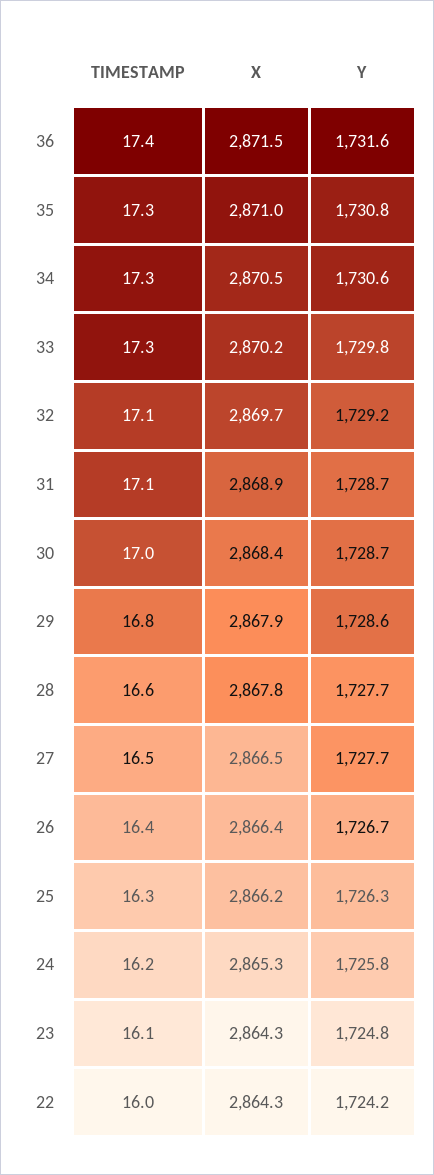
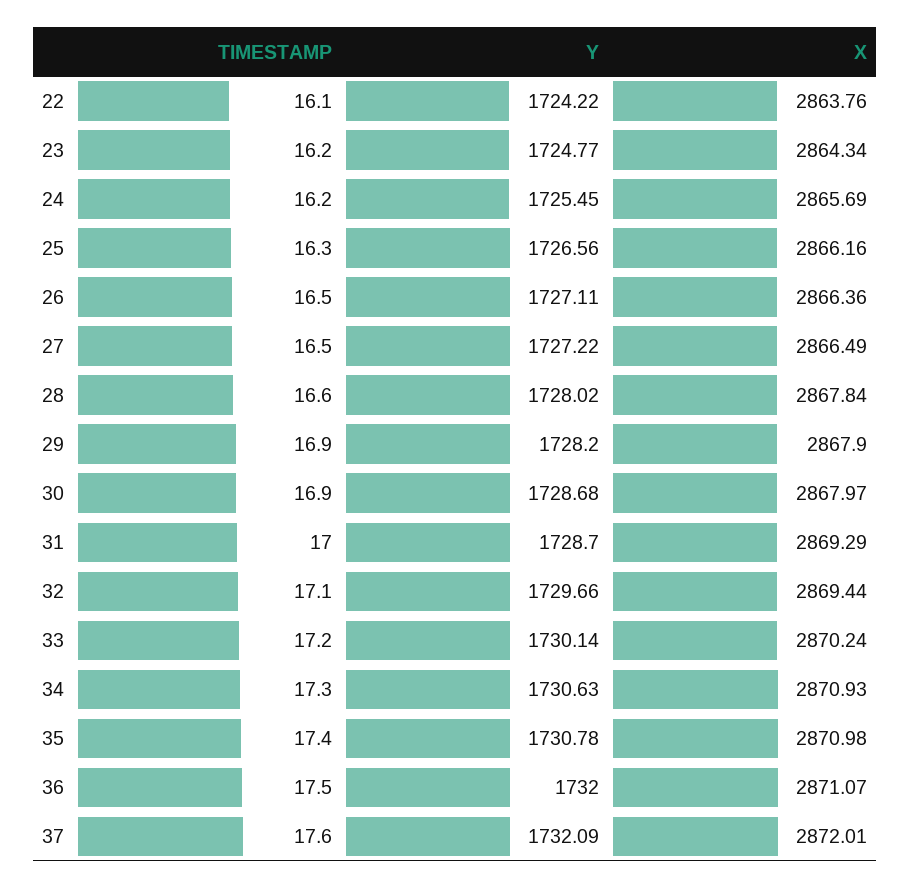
  {
    "TIMESTAMP": {
-     "36": 17.4,
+     "36": 17.5,
-     "35": 17.3,
+     "35": 17.4,
      "34": 17.3,
-     "33": 17.3,
+     "33": 17.2,
      "32": 17.1,
-     "31": 17.1,
+     "31": 17,
-     "30": 17,
+     "30": 16.9,
-     "29": 16.8,
+     "29": 16.9,
      "28": 16.6,
      "27": 16.5,
-     "26": 16.4,
+     "26": 16.5,
      "25": 16.3,
      "24": 16.2,
-     "23": 16.1,
+     "23": 16.2,
-     "22": 16
+     "22": 16.1,
+     "37": 17.6
    },
    "X": {
-     "36": 2871.5,
+     "36": 2871.07,
      "35": 2870.98,
-     "34": 2870.5,
+     "34": 2870.93,
      "33": 2870.24,
-     "32": 2869.7,
+     "32": 2869.44,
-     "31": 2868.9,
+     "31": 2869.29,
-     "30": 2868.4,
+     "30": 2867.97,
      "29": 2867.9,
      "28": 2867.84,
      "27": 2866.49,
      "26": 2866.36,
      "25": 2866.16,
-     "24": 2865.3,
+     "24": 2865.69,
      "23": 2864.34,
-     "22": 2864.3
+     "22": 2863.76,
+     "37": 2872.01
    },
    "Y": {
-     "36": 1731.6,
+     "36": 1732,
      "35": 1730.78,
      "34": 1730.63,
-     "33": 1729.8,
+     "33": 1730.14,
-     "32": 1729.2,
+     "32": 1729.66,
      "31": 1728.7,
      "30": 1728.68,
-     "29": 1728.6,
+     "29": 1728.2,
-     "28": 1727.7,
+     "28": 1728.02,
-     "27": 1727.7,
+     "27": 1727.22,
-     "26": 1726.7,
+     "26": 1727.11,
-     "25": 1726.3,
+     "25": 1726.56,
-     "24": 1725.8,
+     "24": 1725.45,
      "23": 1724.77,
-     "22": 1724.22
+     "22": 1724.22,
+     "37": 1732.09
    }
  }

